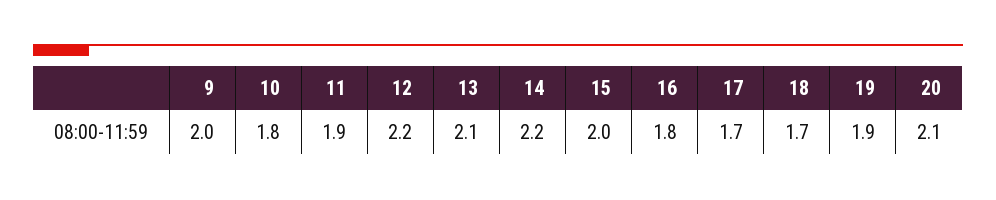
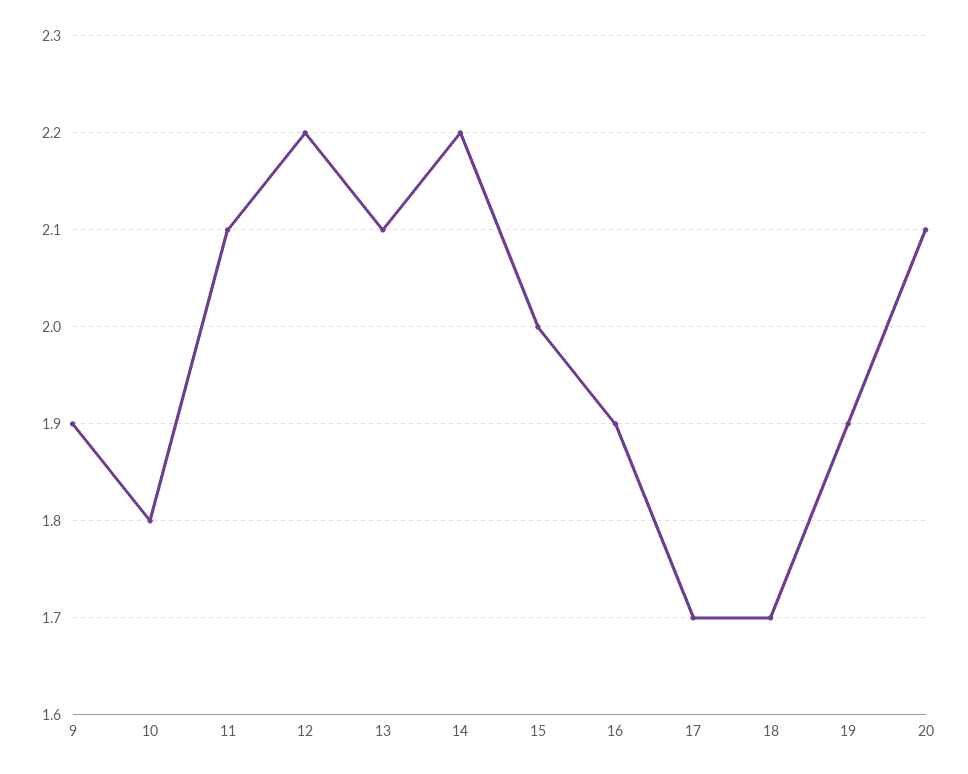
  {
-   "9": 2,
+   "9": 1.9,
    "10": 1.8,
-   "11": 1.9,
+   "11": 2.1,
    "12": 2.2,
    "13": 2.1,
    "14": 2.2,
    "15": 2,
-   "16": 1.8,
+   "16": 1.9,
    "17": 1.7,
    "18": 1.7,
    "19": 1.9,
    "20": 2.1
  }

